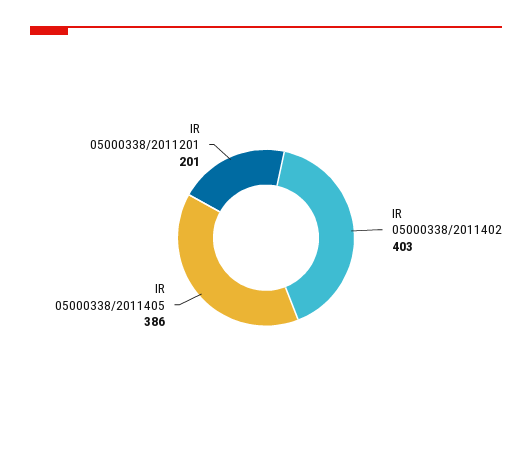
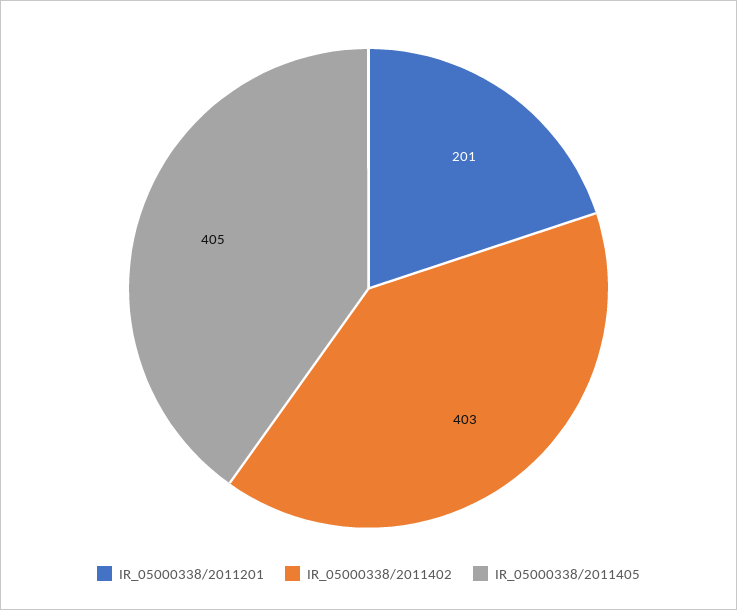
  {
    "IR 05000338/2011402": 403,
-   "IR 05000338/2011405": 386,
+   "IR 05000338/2011405": 405,
    "IR 05000338/2011201": 201
  }

